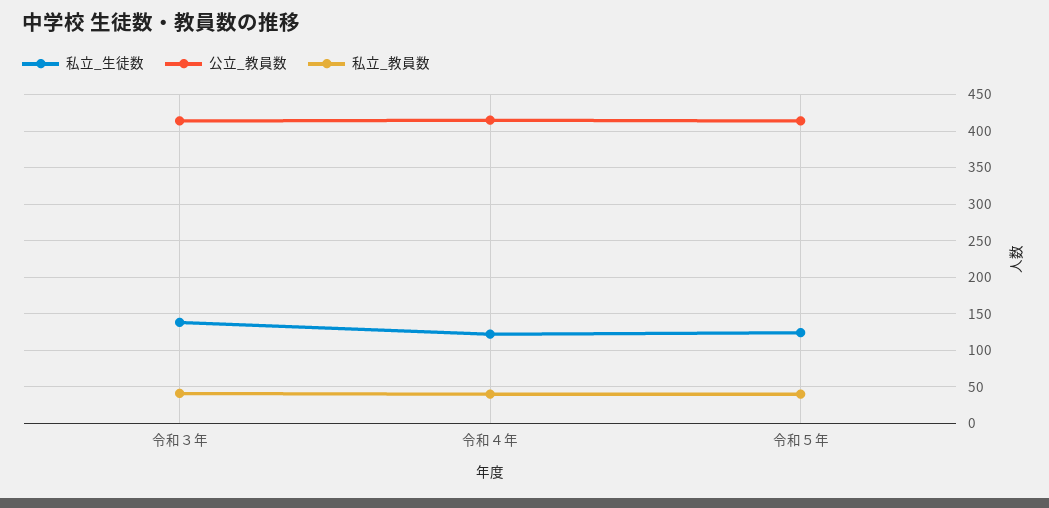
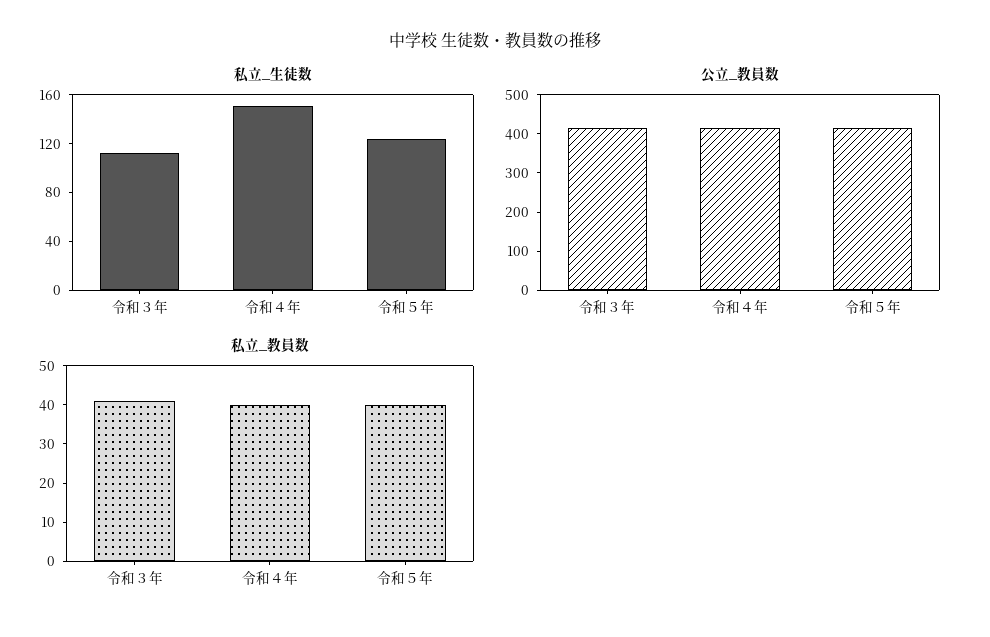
  {
    "私立_生徒数": {
-     "令和３年": 140,
+     "令和３年": 110,
-     "令和４年": 120,
+     "令和４年": 150,
      "令和５年": 120
    },
    "公立_教員数": {
      "令和３年": 410,
      "令和４年": 420,
      "令和５年": 410
    },
    "私立_教員数": {
      "令和３年": 40,
      "令和４年": 40,
      "令和５年": 40
    }
  }

